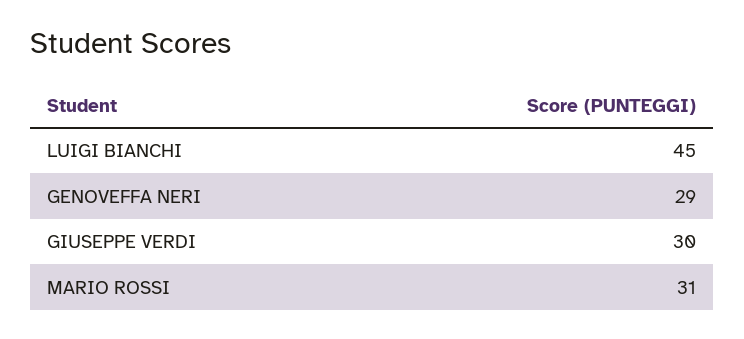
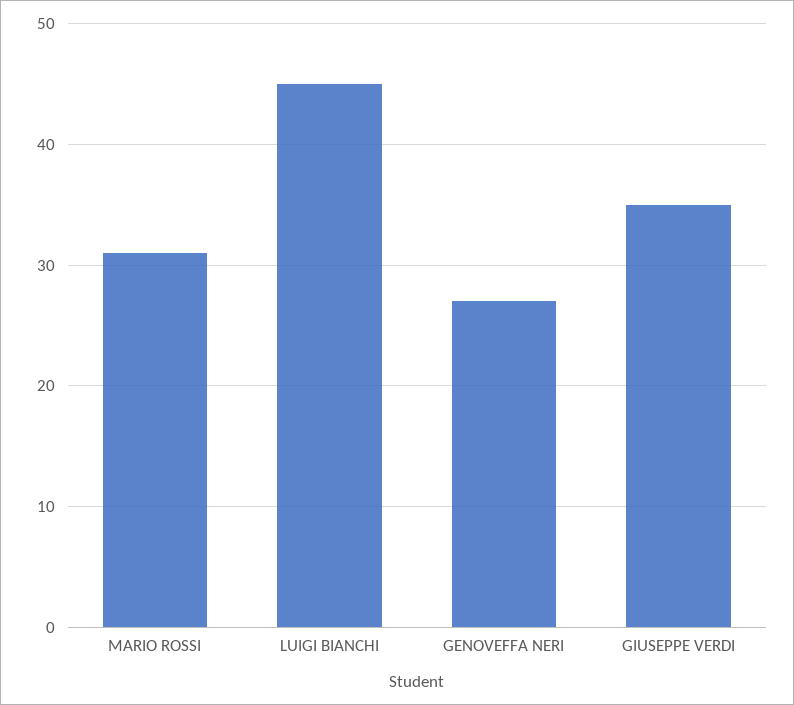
  {
    "LUIGI BIANCHI": 45,
-   "GENOVEFFA NERI": 29,
+   "GENOVEFFA NERI": 27,
-   "GIUSEPPE VERDI": 30,
+   "GIUSEPPE VERDI": 35,
    "MARIO ROSSI": 31
  }

